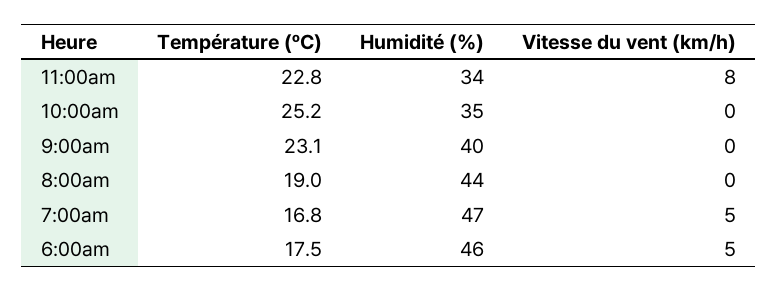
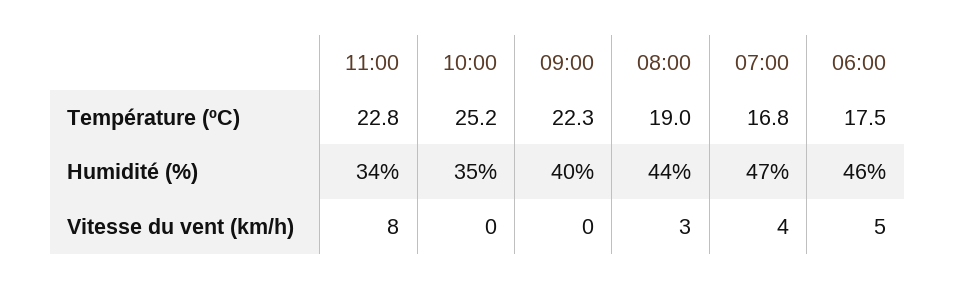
  {
    "Température (ºC)": {
      "11:00am": 22.8,
      "10:00am": 25.2,
-     "9:00am": 23.1,
+     "9:00am": 22.3,
      "8:00am": 19,
      "7:00am": 16.8,
      "6:00am": 17.5
    },
    "Humidité (%)": {
      "11:00am": 34,
      "10:00am": 35,
      "9:00am": 40,
      "8:00am": 44,
      "7:00am": 47,
      "6:00am": 46
    },
    "Vitesse du vent (km/h)": {
      "11:00am": 8,
      "10:00am": 0,
      "9:00am": 0,
-     "8:00am": 0,
+     "8:00am": 3,
-     "7:00am": 5,
+     "7:00am": 4,
      "6:00am": 5
    }
  }

